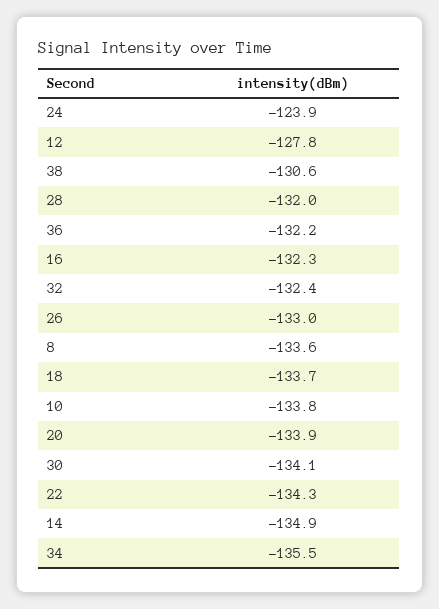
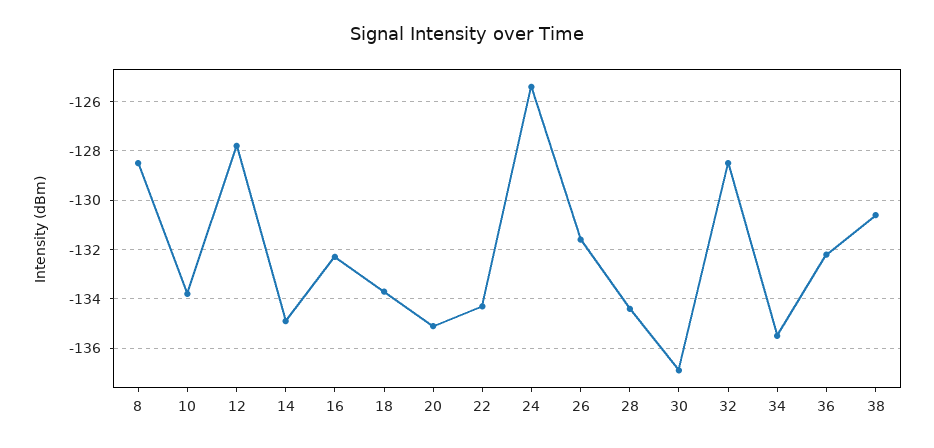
  {
-   "24": -123.9,
+   "24": -125.5,
    "12": -127.8,
    "38": -130.6,
-   "28": -132,
+   "28": -134.5,
    "36": -132.2,
    "16": -132.3,
-   "32": -132.4,
+   "32": -128.5,
-   "26": -133,
+   "26": -131.5,
-   "8": -133.6,
+   "8": -128.5,
    "18": -133.7,
    "10": -133.8,
-   "20": -133.9,
+   "20": -135,
-   "30": -134.1,
+   "30": -137,
    "22": -134.3,
    "14": -134.9,
    "34": -135.5
  }

